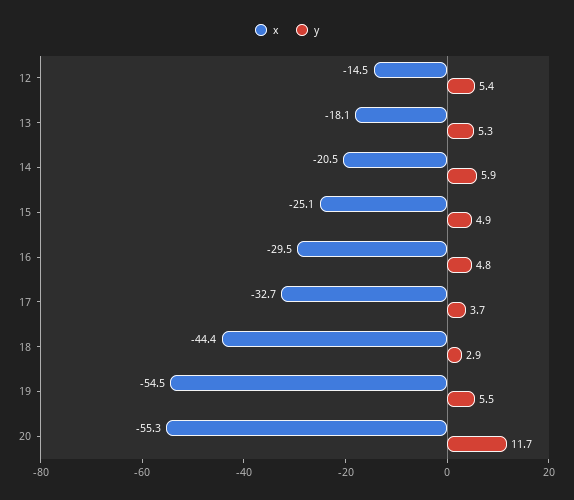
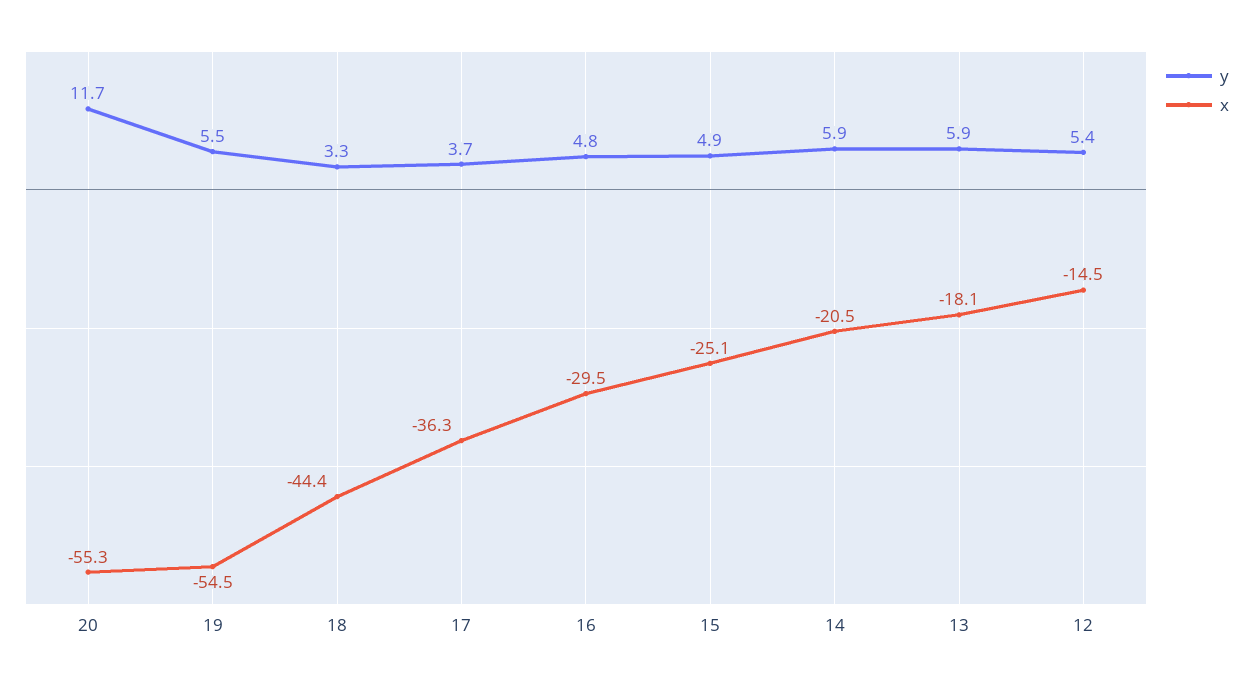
  {
    "x": {
      "12": -14.5,
      "13": -18.1,
      "14": -20.5,
      "15": -25.1,
      "16": -29.5,
-     "17": -32.7,
+     "17": -36.3,
      "18": -44.4,
      "19": -54.5,
      "20": -55.3
    },
    "y": {
      "12": 5.4,
-     "13": 5.3,
+     "13": 5.9,
      "14": 5.9,
      "15": 4.9,
      "16": 4.8,
      "17": 3.7,
-     "18": 2.9,
+     "18": 3.3,
      "19": 5.5,
      "20": 11.7
    }
  }

